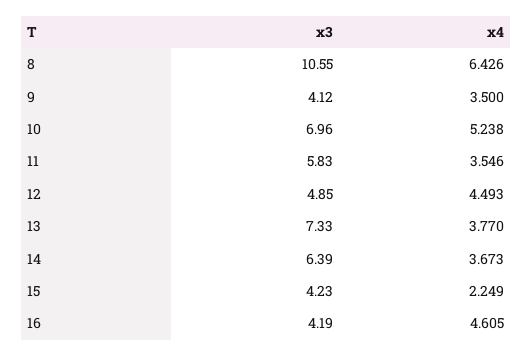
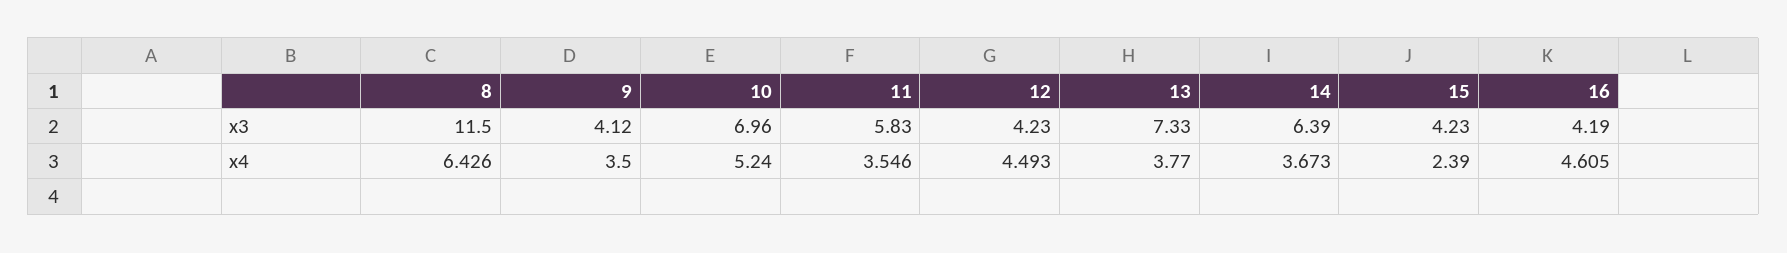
  {
    "x3": {
-     "8": 10.55,
+     "8": 11.5,
      "9": 4.12,
      "10": 6.96,
      "11": 5.83,
-     "12": 4.85,
+     "12": 4.23,
      "13": 7.33,
      "14": 6.39,
      "15": 4.23,
      "16": 4.19
    },
    "x4": {
      "8": 6.426,
      "9": 3.5,
-     "10": 5.238,
+     "10": 5.24,
      "11": 3.546,
      "12": 4.493,
      "13": 3.77,
      "14": 3.673,
-     "15": 2.249,
+     "15": 2.39,
      "16": 4.605
    }
  }

